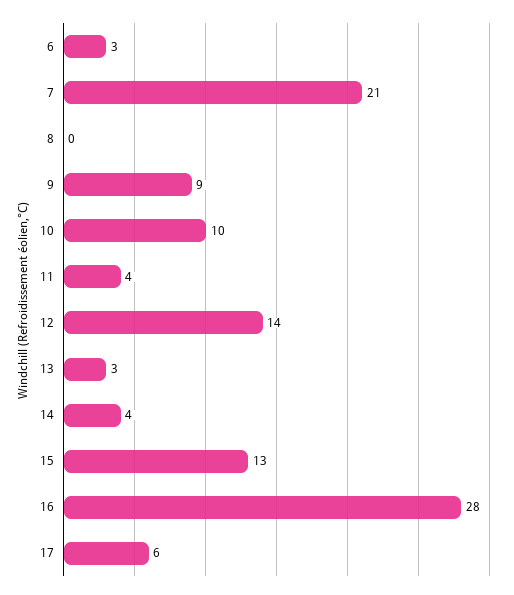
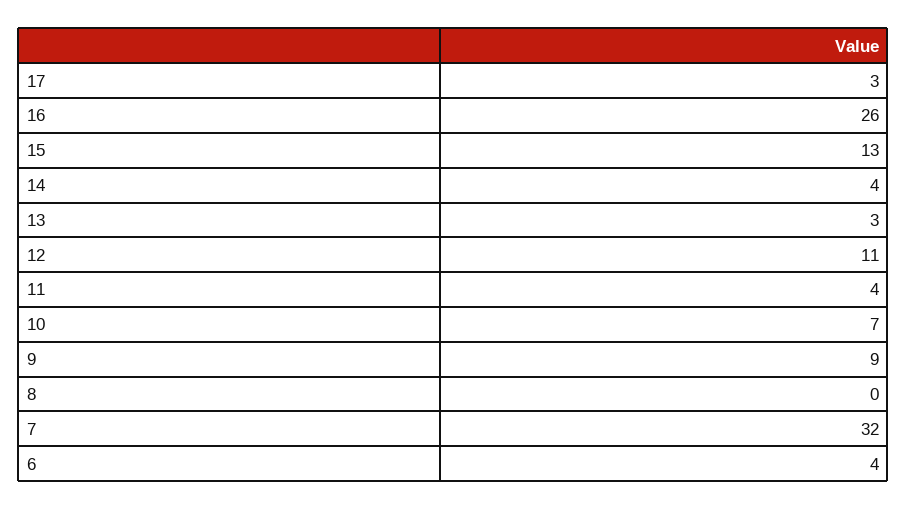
  {
-   "6": 3,
+   "6": 4,
-   "7": 21,
+   "7": 32,
    "8": 0,
    "9": 9,
-   "10": 10,
+   "10": 7,
    "11": 4,
-   "12": 14,
+   "12": 11,
    "13": 3,
    "14": 4,
    "15": 13,
-   "16": 28,
+   "16": 26,
-   "17": 6
+   "17": 3
  }

